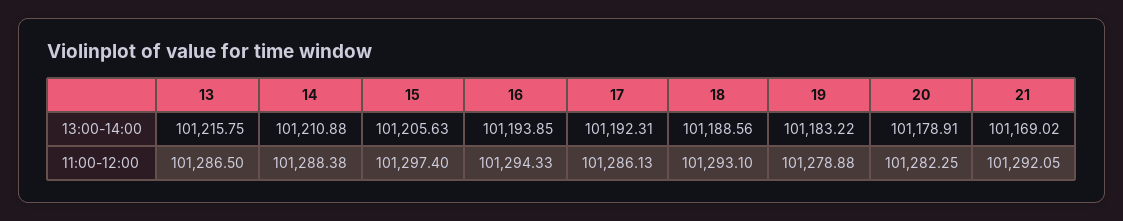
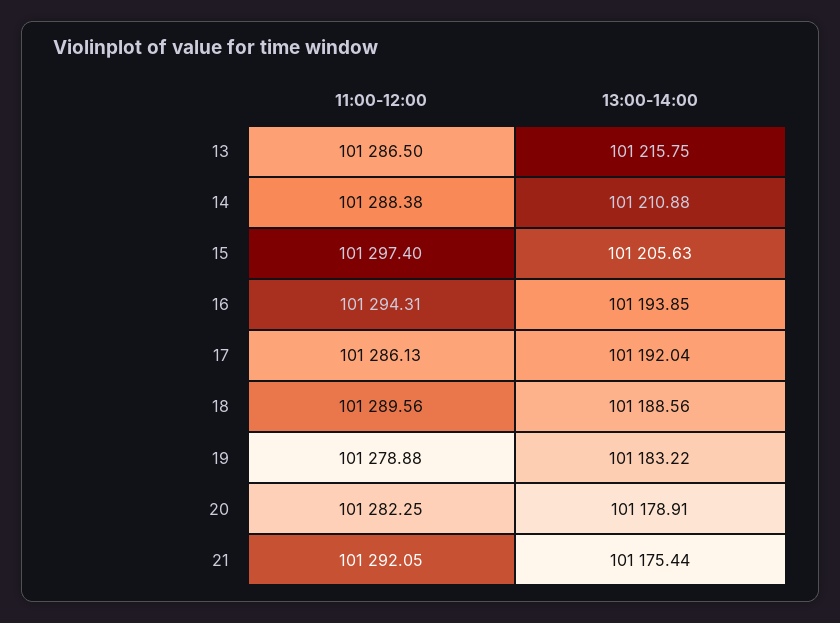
  {
    "13": {
      "13:00-14:00": 101215.75,
      "11:00-12:00": 101286.5
    },
    "14": {
      "13:00-14:00": 101210.88,
      "11:00-12:00": 101288.38
    },
    "15": {
      "13:00-14:00": 101205.63,
      "11:00-12:00": 101297.4
    },
    "16": {
      "13:00-14:00": 101193.85,
-     "11:00-12:00": 101294.33
+     "11:00-12:00": 101294.31
    },
    "17": {
-     "13:00-14:00": 101192.31,
+     "13:00-14:00": 101192.04,
      "11:00-12:00": 101286.13
    },
    "18": {
      "13:00-14:00": 101188.56,
-     "11:00-12:00": 101293.1
+     "11:00-12:00": 101289.56
    },
    "19": {
      "13:00-14:00": 101183.22,
      "11:00-12:00": 101278.88
    },
    "20": {
      "13:00-14:00": 101178.91,
      "11:00-12:00": 101282.25
    },
    "21": {
-     "13:00-14:00": 101169.02,
+     "13:00-14:00": 101175.44,
      "11:00-12:00": 101292.05
    }
  }

